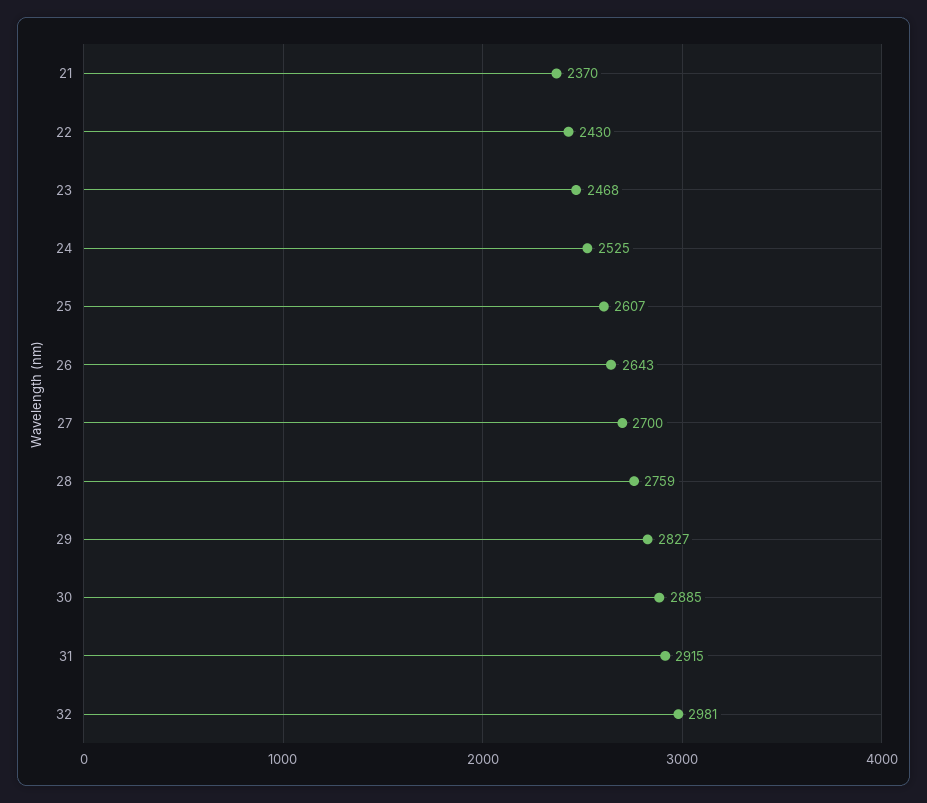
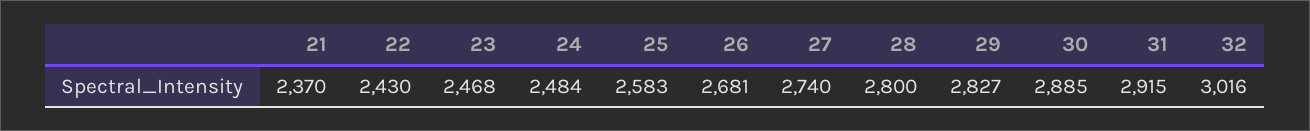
  {
    "21": 2370,
    "22": 2430,
    "23": 2468,
-   "24": 2525,
+   "24": 2484,
-   "25": 2607,
+   "25": 2583,
-   "26": 2643,
+   "26": 2681,
-   "27": 2700,
+   "27": 2740,
-   "28": 2759,
+   "28": 2800,
    "29": 2827,
    "30": 2885,
    "31": 2915,
-   "32": 2981
+   "32": 3016
  }

